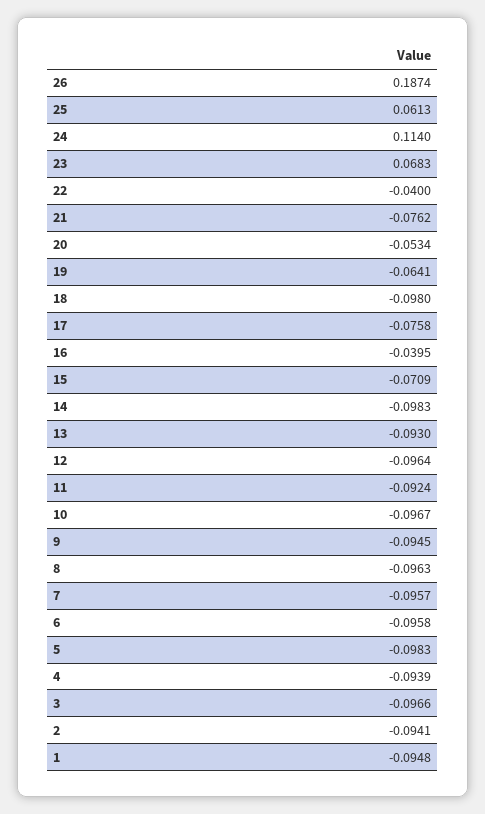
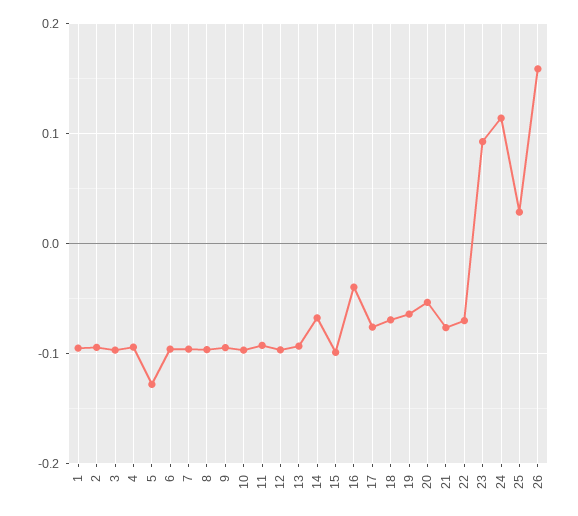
  {
-   "26": 0.1874,
+   "26": 0.16,
-   "25": 0.0613,
+   "25": 0.03,
    "24": 0.114,
-   "23": 0.0683,
+   "23": 0.09,
-   "22": -0.04,
+   "22": -0.07,
    "21": -0.0762,
    "20": -0.0534,
    "19": -0.0641,
-   "18": -0.098,
+   "18": -0.07,
    "17": -0.0758,
    "16": -0.0395,
-   "15": -0.0709,
+   "15": -0.1,
-   "14": -0.0983,
+   "14": -0.07,
    "13": -0.093,
    "12": -0.0964,
    "11": -0.0924,
    "10": -0.0967,
    "9": -0.0945,
    "8": -0.0963,
    "7": -0.0957,
    "6": -0.0958,
-   "5": -0.0983,
+   "5": -0.13,
    "4": -0.0939,
    "3": -0.0966,
    "2": -0.0941,
    "1": -0.0948
  }

